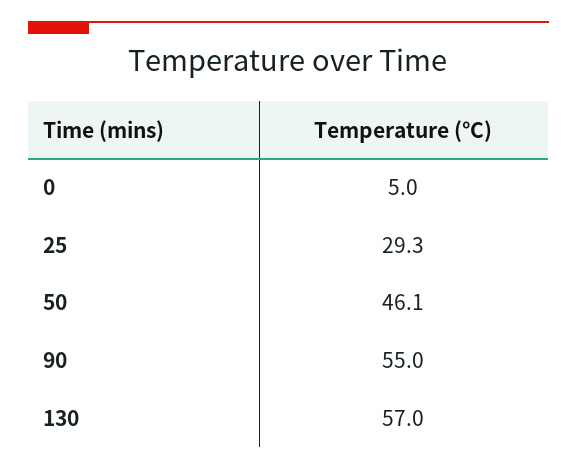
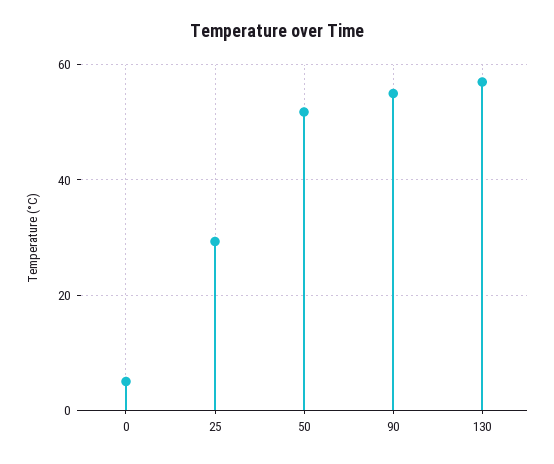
  {
    "0": 5,
    "25": 29.3,
-   "50": 46.1,
+   "50": 52,
    "90": 55,
    "130": 57
  }

